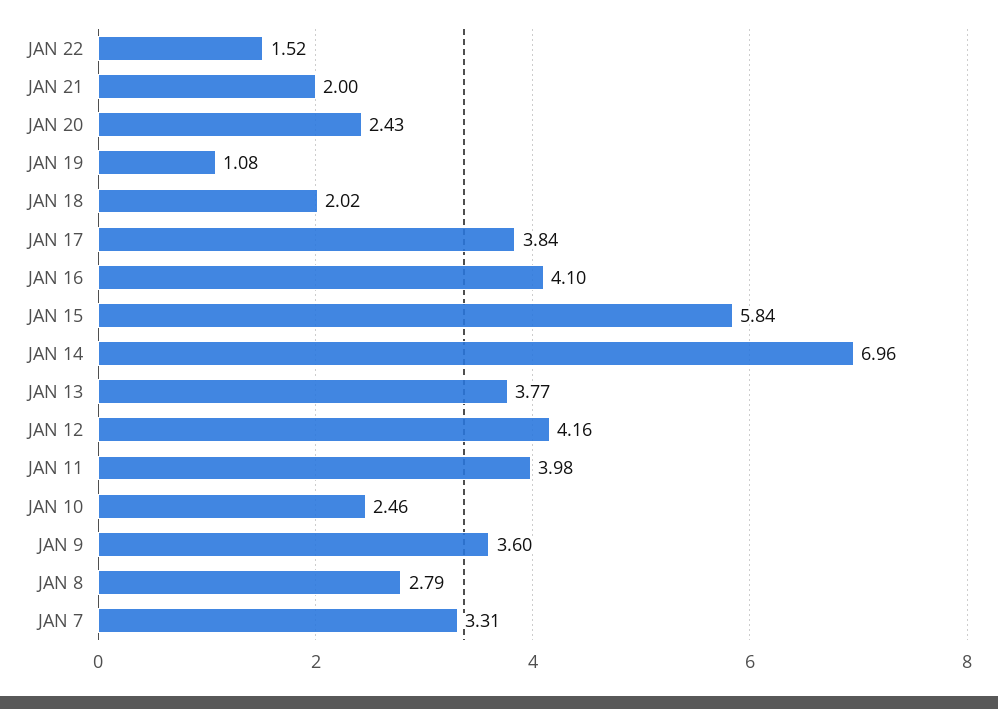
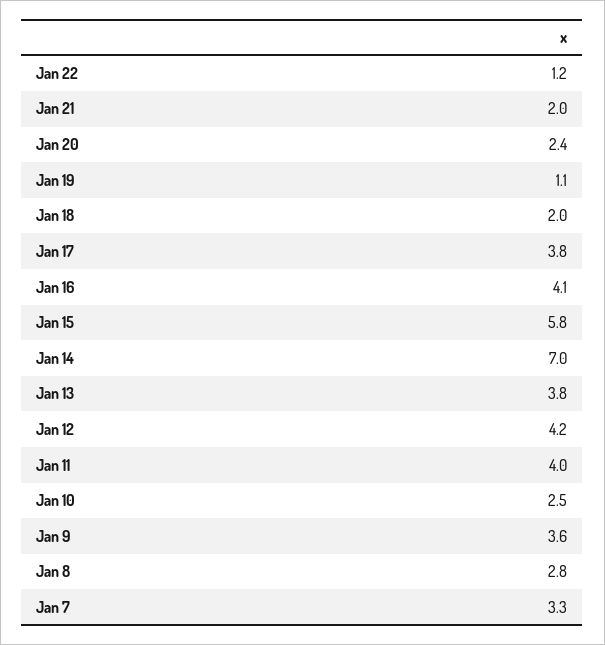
  {
-   "JAN 22": 1.52,
+   "JAN 22": 1.2,
    "JAN 21": 2,
    "JAN 20": 2.43,
    "JAN 19": 1.08,
    "JAN 18": 2.02,
    "JAN 17": 3.84,
    "JAN 16": 4.1,
    "JAN 15": 5.84,
    "JAN 14": 6.96,
    "JAN 13": 3.77,
    "JAN 12": 4.16,
    "JAN 11": 3.98,
    "JAN 10": 2.46,
    "JAN 9": 3.6,
    "JAN 8": 2.79,
    "JAN 7": 3.31
  }

